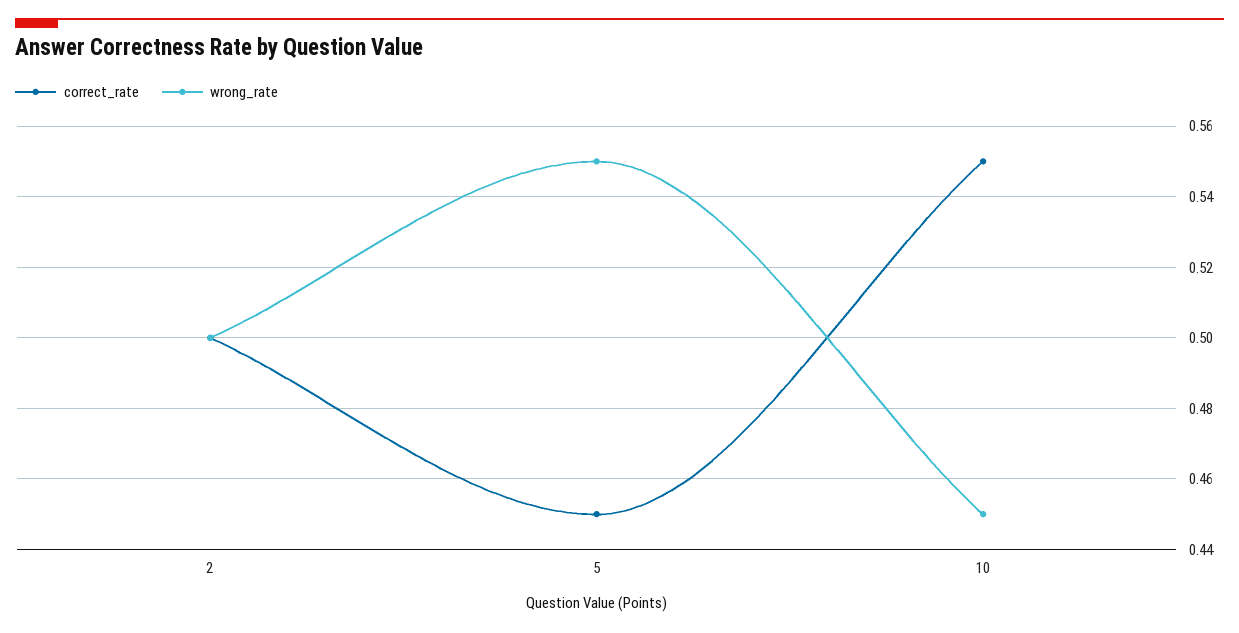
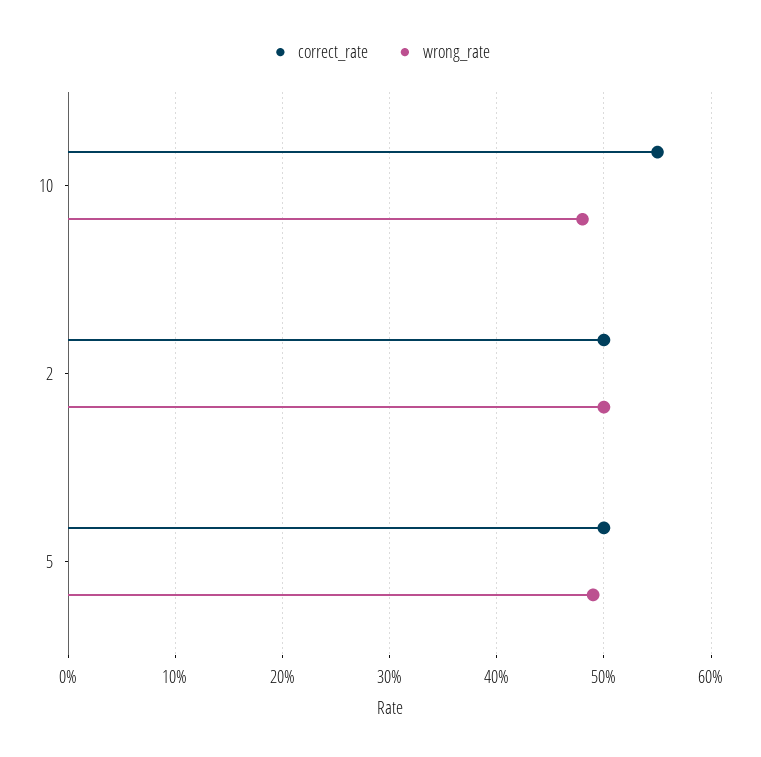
  {
    "correct_rate": {
      "2": 0.5,
-     "5": 0.45,
+     "5": 0.5,
      "10": 0.55
    },
    "wrong_rate": {
      "2": 0.5,
-     "5": 0.55,
+     "5": 0.49,
-     "10": 0.45
+     "10": 0.48
    }
  }

